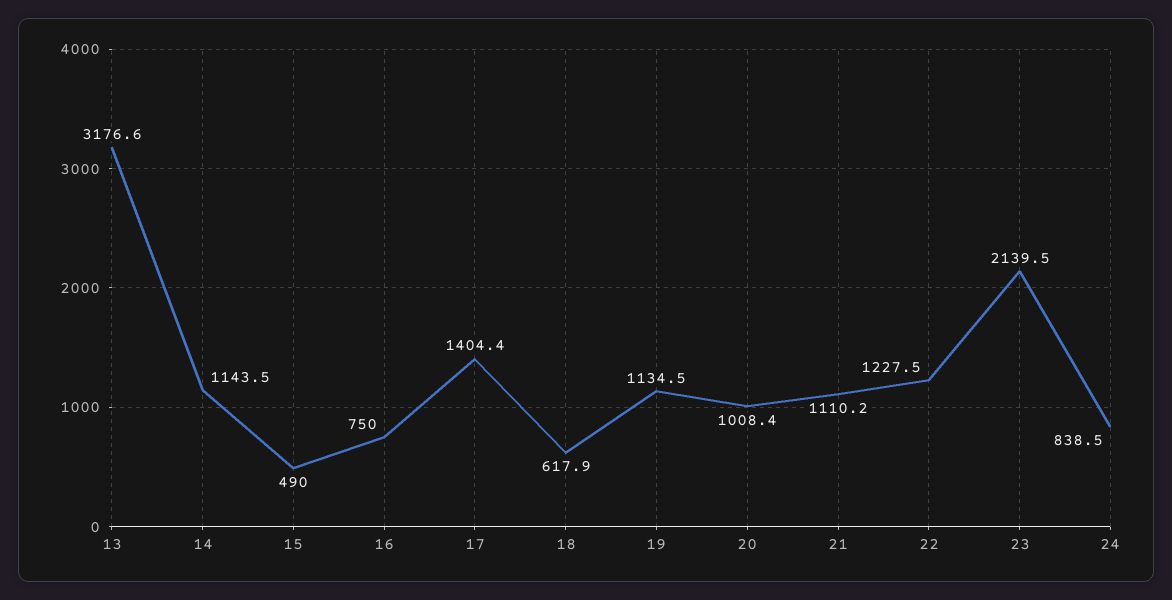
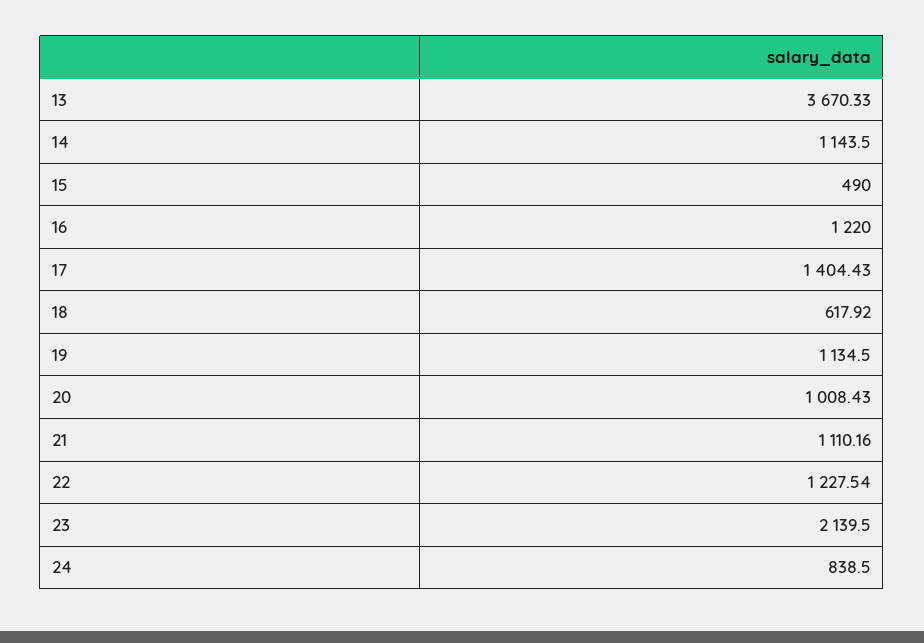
  {
-   "13": 3176.6,
+   "13": 3670.33,
    "14": 1143.5,
    "15": 490,
-   "16": 750,
+   "16": 1220,
    "17": 1404.43,
    "18": 617.92,
    "19": 1134.5,
    "20": 1008.43,
    "21": 1110.16,
    "22": 1227.54,
    "23": 2139.5,
    "24": 838.5
  }

